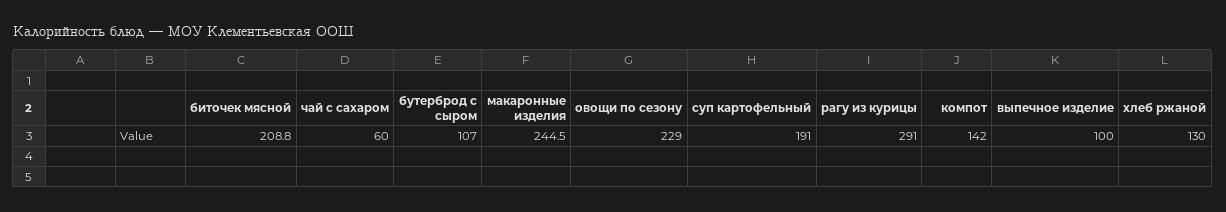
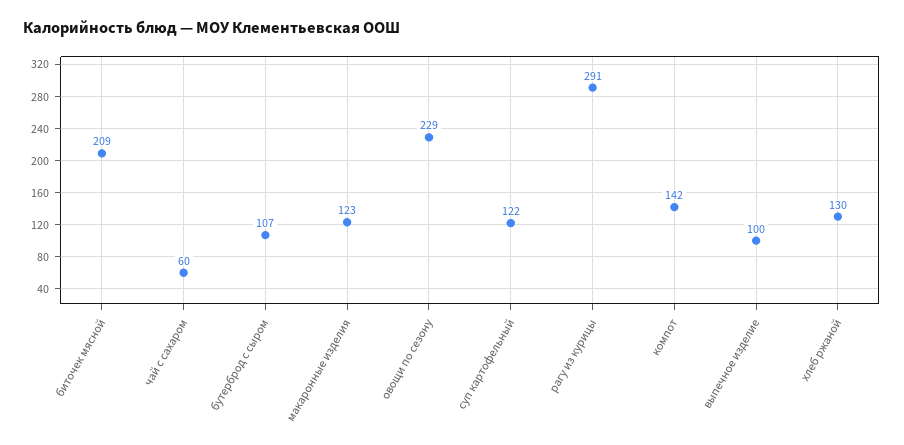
  {
    "биточек мясной": 208.8,
    "чай с сахаром": 60,
    "бутерброд с сыром": 107,
-   "макаронные изделия": 244.5,
+   "макаронные изделия": 123,
    "овощи по сезону": 229,
-   "суп картофельный": 191,
+   "суп картофельный": 122,
    "рагу из курицы": 291,
    "компот": 142,
    "выпечное изделие": 100,
    "хлеб ржаной": 130
  }

